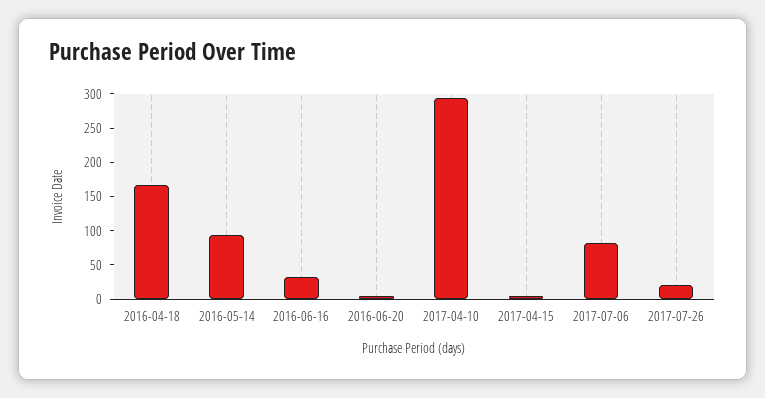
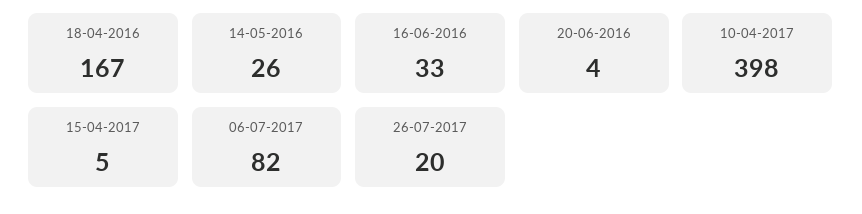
  {
    "2016-04-18": 167,
-   "2016-05-14": 100,
+   "2016-05-14": 26,
    "2016-06-16": 33,
    "2016-06-20": 4,
-   "2017-04-10": 300,
+   "2017-04-10": 398,
    "2017-04-15": 5,
    "2017-07-06": 82,
    "2017-07-26": 20
  }

